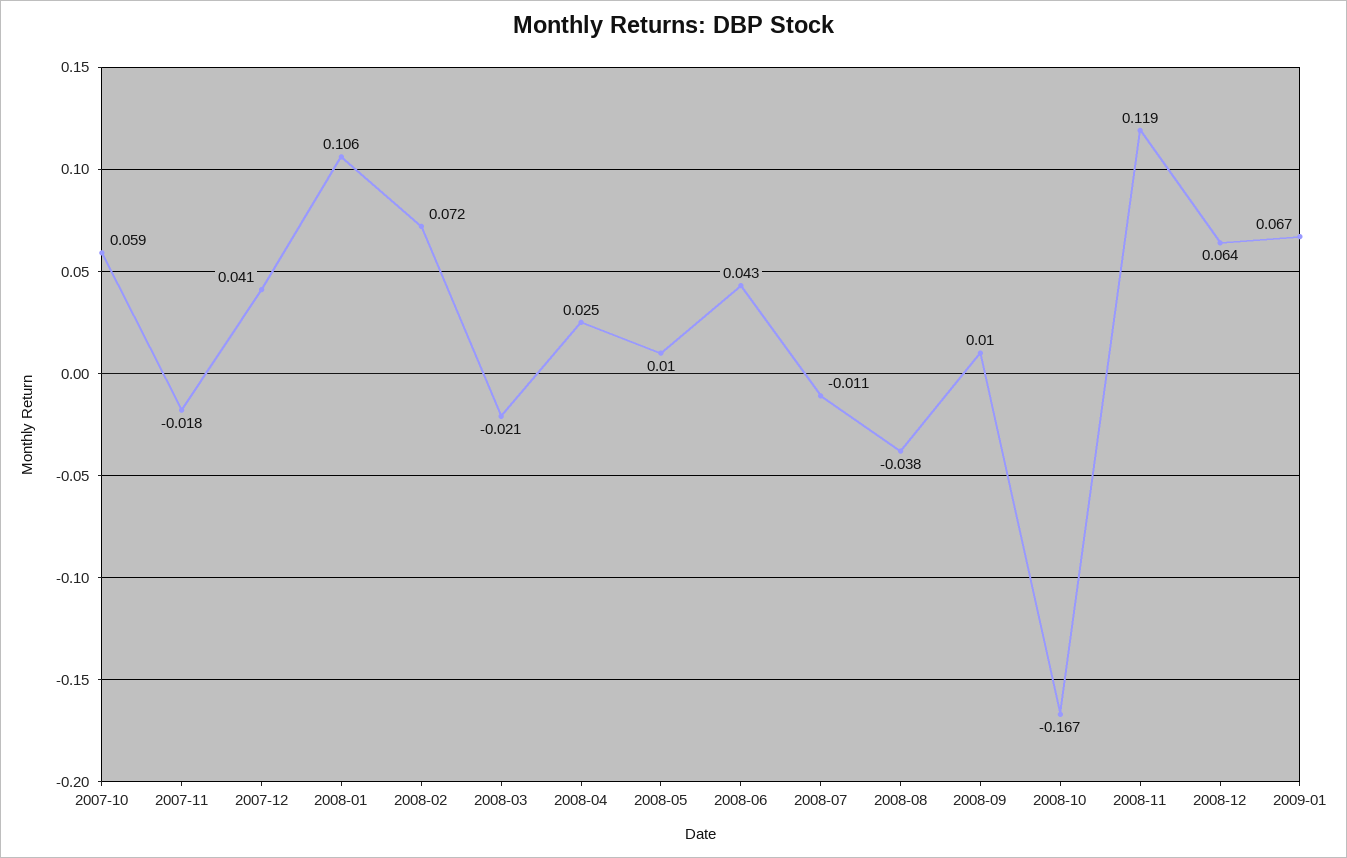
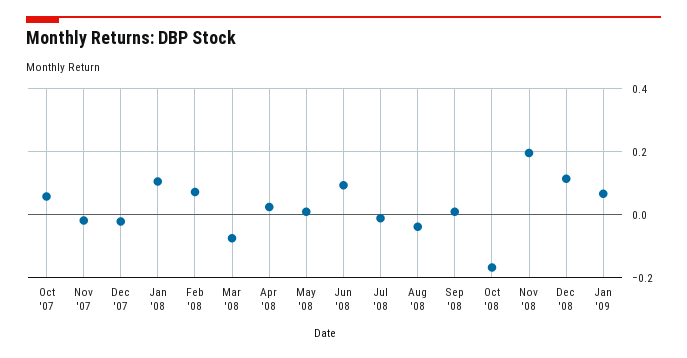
  {
    "2007-10": 0.059,
    "2007-11": -0.018,
-   "2007-12": 0.041,
+   "2007-12": -0.02,
    "2008-01": 0.106,
    "2008-02": 0.072,
-   "2008-03": -0.021,
+   "2008-03": -0.08,
    "2008-04": 0.025,
    "2008-05": 0.01,
-   "2008-06": 0.043,
+   "2008-06": 0.1,
    "2008-07": -0.011,
    "2008-08": -0.038,
    "2008-09": 0.01,
    "2008-10": -0.167,
-   "2008-11": 0.119,
+   "2008-11": 0.2,
-   "2008-12": 0.064,
+   "2008-12": 0.12,
    "2009-01": 0.067
  }

